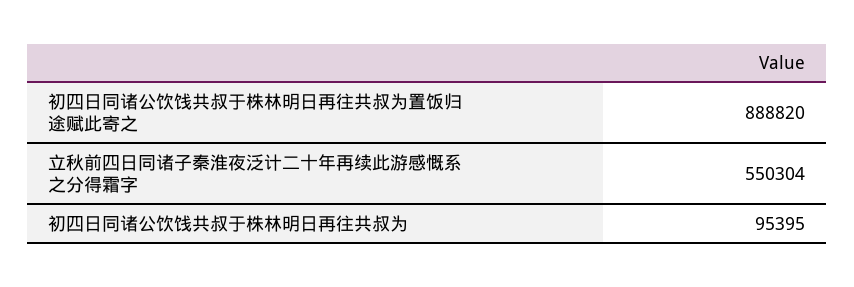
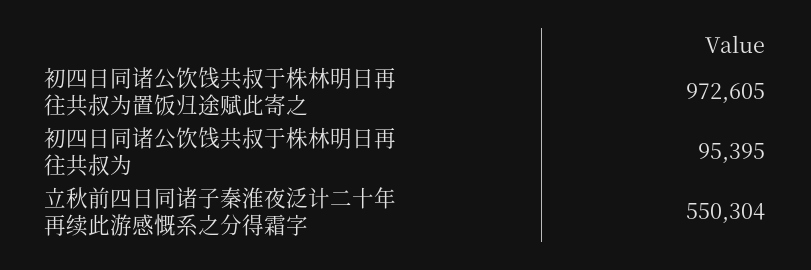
  {
-   "初四日同诸公饮饯共叔于株林明日再往共叔为置饭归途赋此寄之": 888820,
+   "初四日同诸公饮饯共叔于株林明日再往共叔为置饭归途赋此寄之": 972605,
    "立秋前四日同诸子秦淮夜泛计二十年再续此游感慨系之分得霜字": 550304,
    "初四日同诸公饮饯共叔于株林明日再往共叔为": 95395
  }

